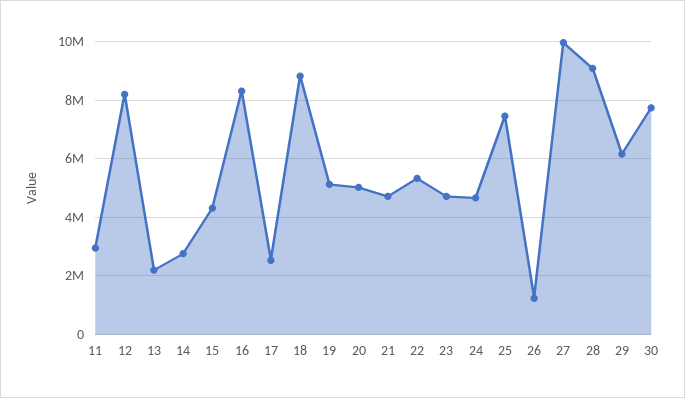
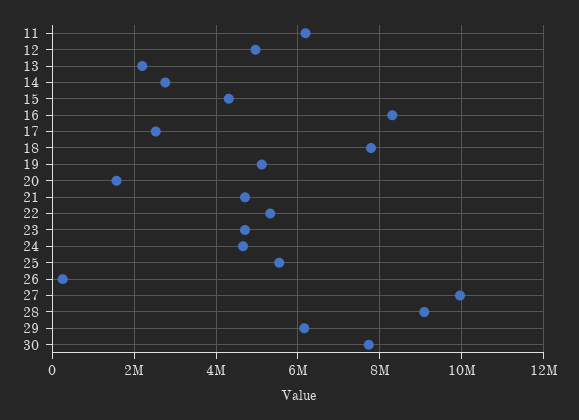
  {
-   "11": 3000000,
+   "11": 6200000,
-   "12": 8250000,
+   "12": 5000000,
    "13": 2200000,
    "14": 2800000,
    "15": 4400000,
    "16": 8400000,
    "17": 2600000,
-   "18": 8750000,
+   "18": 7800000,
    "19": 5200000,
-   "20": 5000000,
+   "20": 1600000,
    "21": 4800000,
    "22": 5400000,
    "23": 4800000,
    "24": 4600000,
-   "25": 7500000,
+   "25": 5600000,
-   "26": 1250000,
+   "26": 200000,
    "27": 10000000,
    "28": 9000000,
    "29": 6200000,
    "30": 7800000
  }

